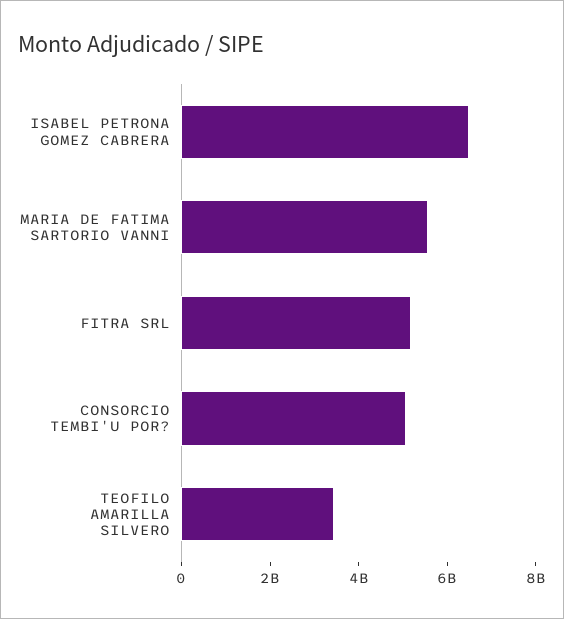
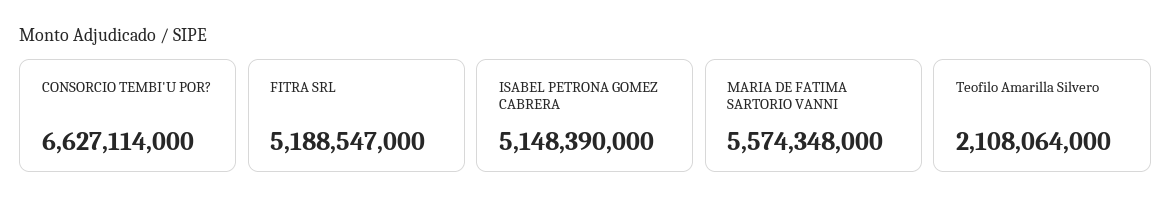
  {
-   "ISABEL PETRONA GOMEZ CABRERA": 6500000000,
+   "ISABEL PETRONA GOMEZ CABRERA": 5148390000,
    "MARIA DE FATIMA SARTORIO VANNI": 5574348000,
    "FITRA SRL": 5188547000,
-   "CONSORCIO TEMBI'U POR?": 5000000000,
+   "CONSORCIO TEMBI'U POR?": 6627114000,
-   "TEOFILO AMARILLA SILVERO": 3500000000
+   "TEOFILO AMARILLA SILVERO": 2108064000
  }

